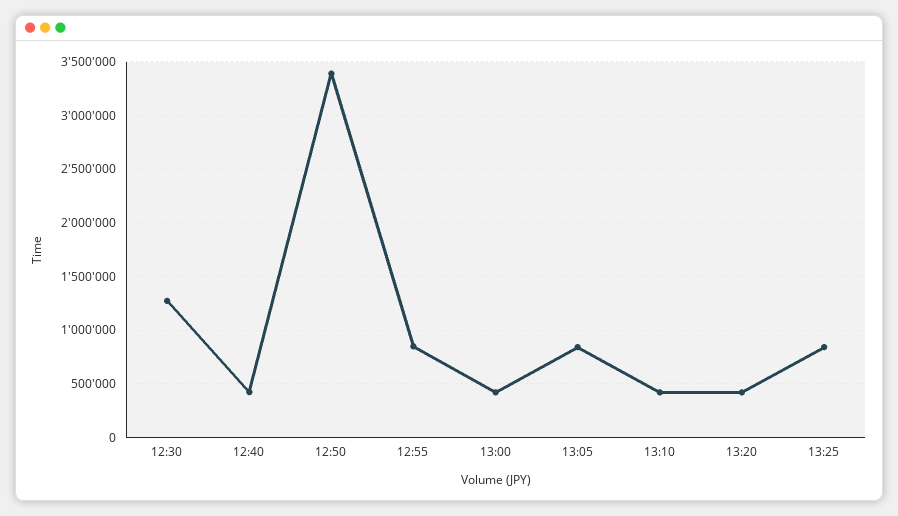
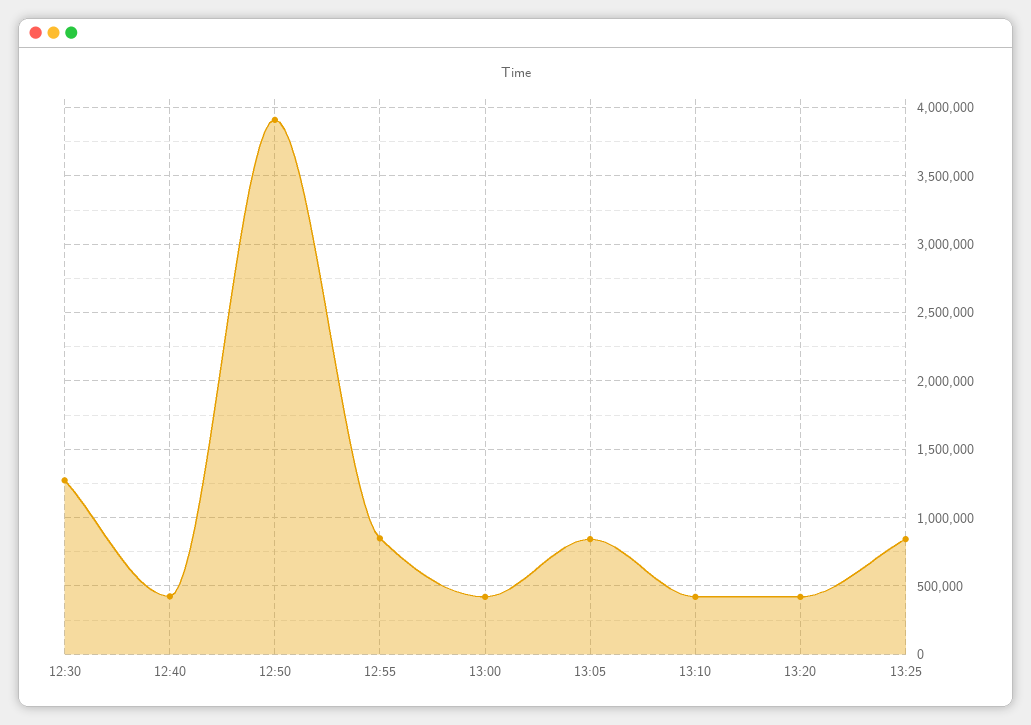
  {
    "12:30": 1250000,
    "12:40": 400000,
-   "12:50": 3400000,
+   "12:50": 3900000,
    "12:55": 850000,
    "13:00": 400000,
    "13:05": 850000,
    "13:10": 400000,
    "13:20": 400000,
    "13:25": 850000
  }

